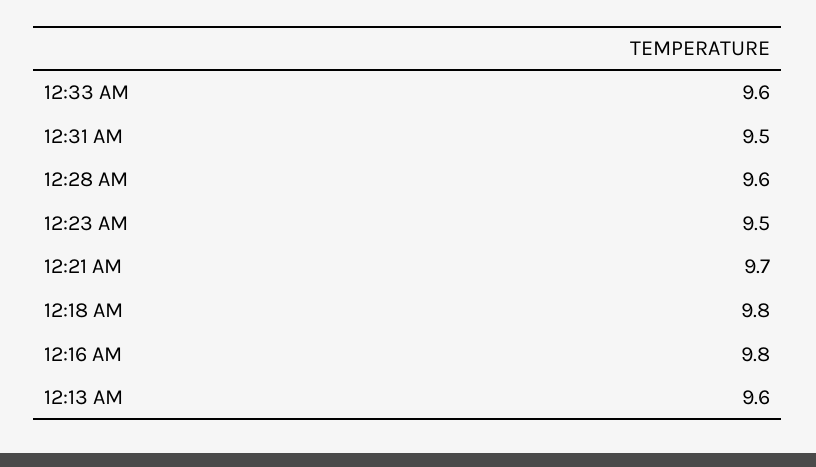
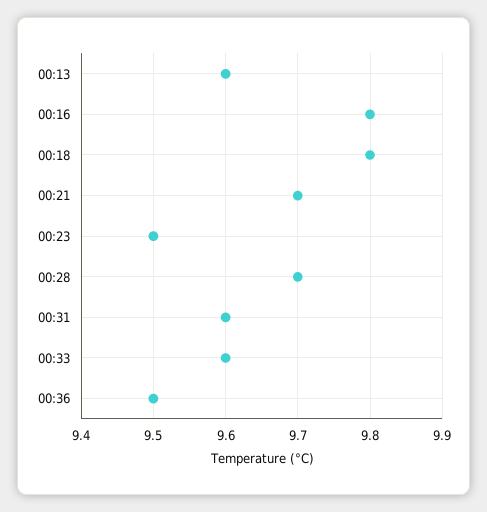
  {
    "12:33 AM": 9.6,
-   "12:31 AM": 9.5,
+   "12:31 AM": 9.6,
-   "12:28 AM": 9.6,
+   "12:28 AM": 9.7,
    "12:23 AM": 9.5,
    "12:21 AM": 9.7,
    "12:18 AM": 9.8,
    "12:16 AM": 9.8,
-   "12:13 AM": 9.6
+   "12:13 AM": 9.6,
+   "00:36": 9.5
  }

